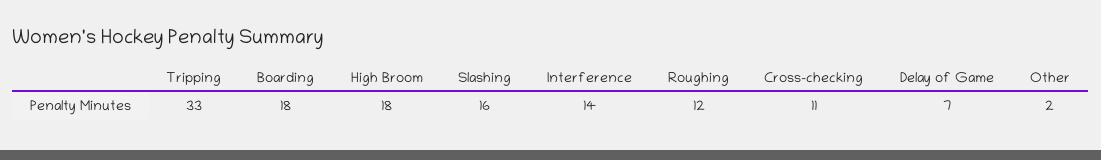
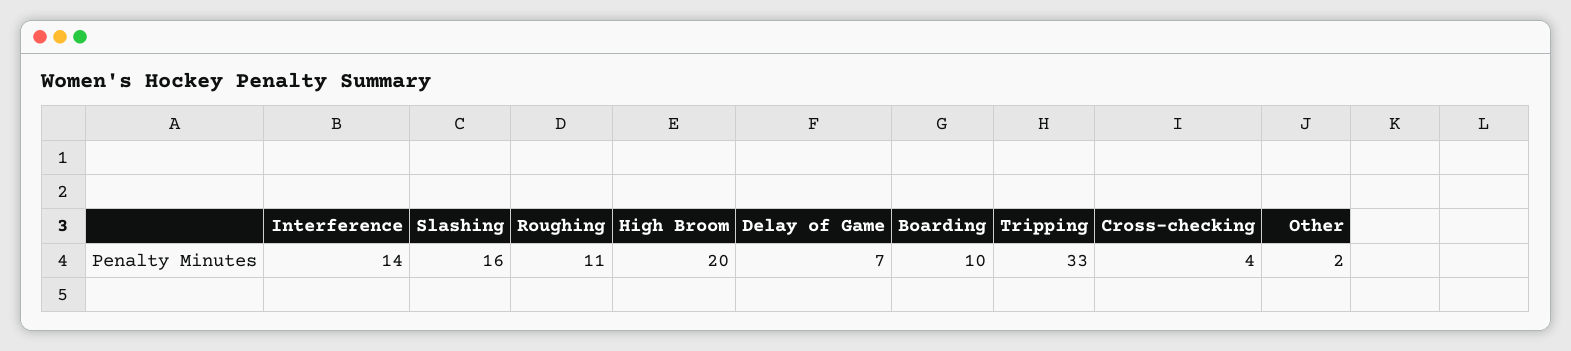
  {
    "Tripping": 33,
-   "Boarding": 18,
+   "Boarding": 10,
-   "High Broom": 18,
+   "High Broom": 20,
    "Slashing": 16,
    "Interference": 14,
-   "Roughing": 12,
+   "Roughing": 11,
-   "Cross-checking": 11,
+   "Cross-checking": 4,
    "Delay of Game": 7,
    "Other": 2
  }

